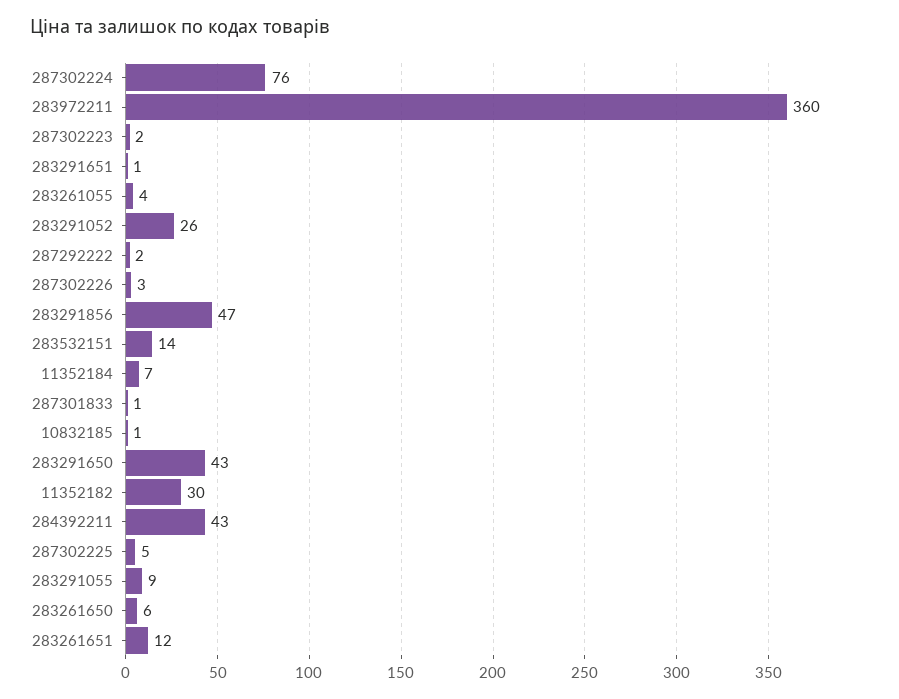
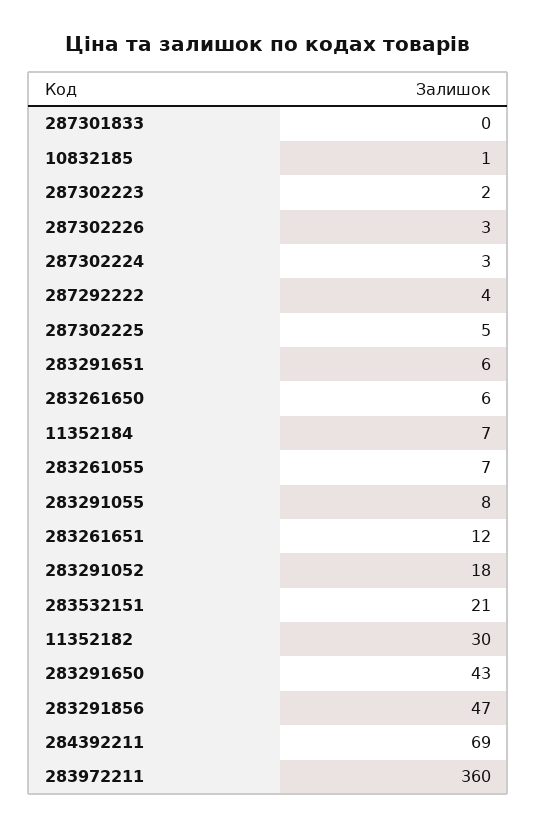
  {
-   "287302224": 76,
+   "287302224": 3,
    "283972211": 360,
    "287302223": 2,
-   "283291651": 1,
+   "283291651": 6,
-   "283261055": 4,
+   "283261055": 7,
-   "283291052": 26,
+   "283291052": 18,
-   "287292222": 2,
+   "287292222": 4,
    "287302226": 3,
    "283291856": 47,
-   "283532151": 14,
+   "283532151": 21,
    "11352184": 7,
-   "287301833": 1,
+   "287301833": 0,
    "10832185": 1,
    "283291650": 43,
    "11352182": 30,
-   "284392211": 43,
+   "284392211": 69,
    "287302225": 5,
-   "283291055": 9,
+   "283291055": 8,
    "283261650": 6,
    "283261651": 12
  }

